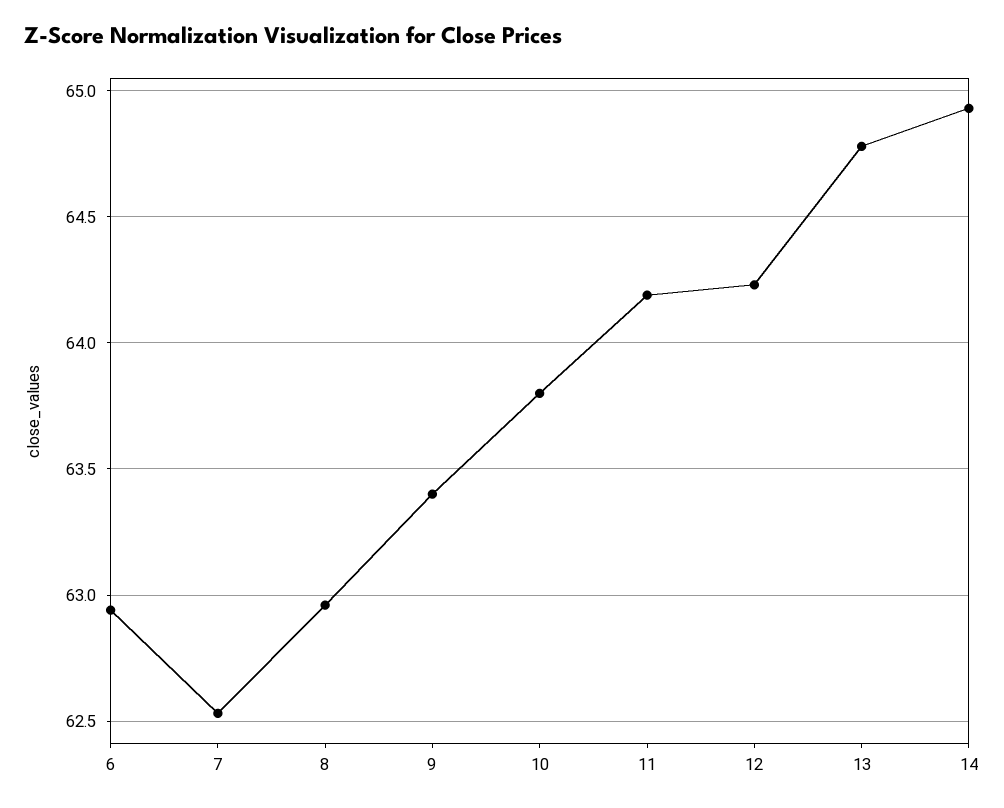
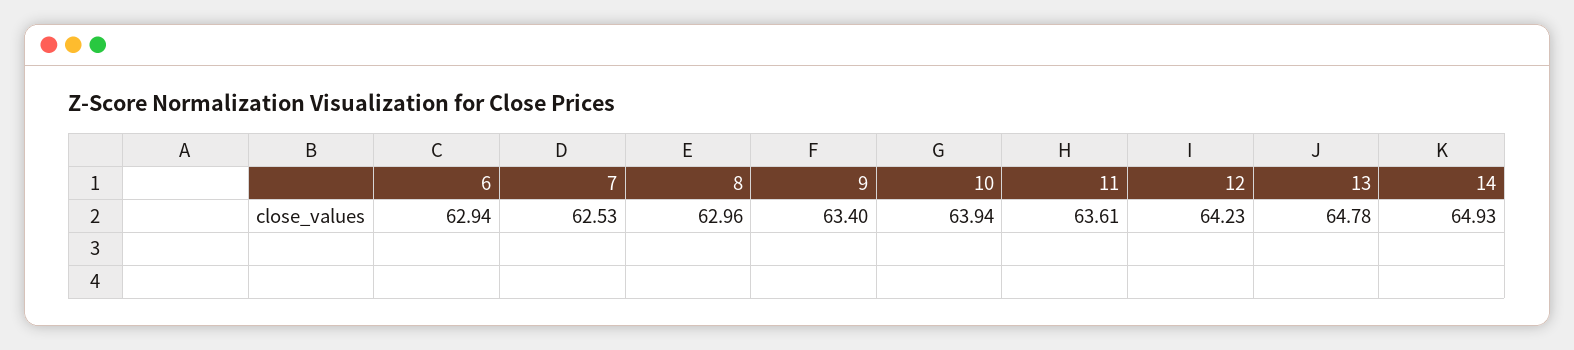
  {
    "6": 62.94,
    "7": 62.53,
    "8": 62.96,
    "9": 63.4,
-   "10": 63.8,
+   "10": 63.94,
-   "11": 64.2,
+   "11": 63.61,
    "12": 64.23,
    "13": 64.78,
    "14": 64.93
  }

